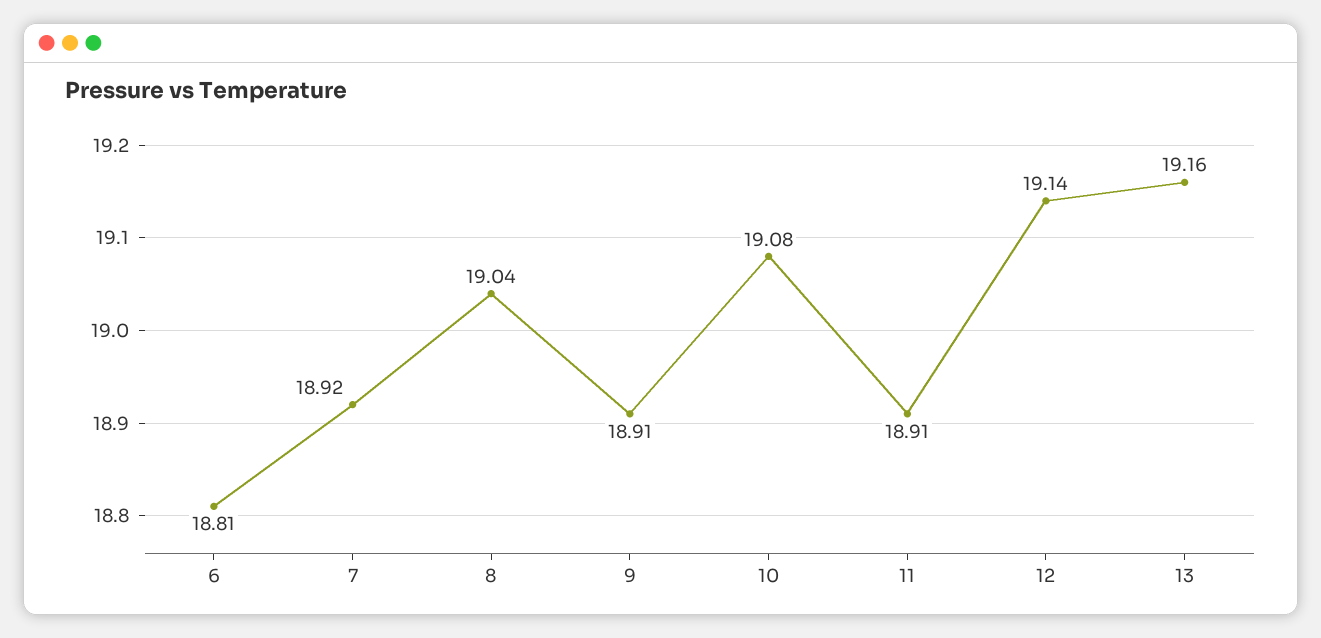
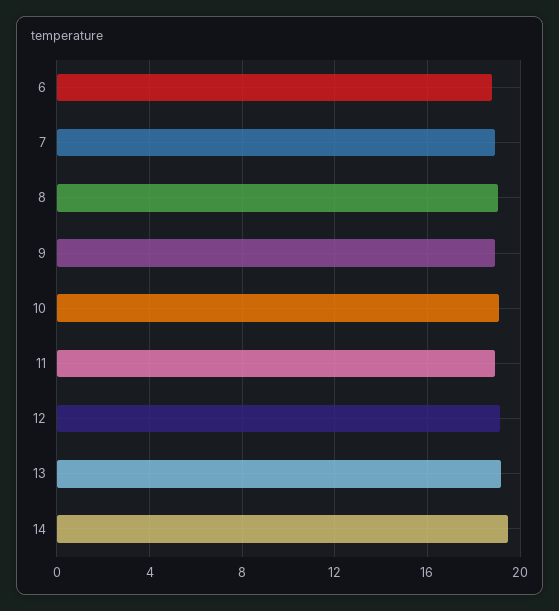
  {
    "6": 18.81,
    "7": 18.92,
    "8": 19.04,
    "9": 18.91,
    "10": 19.08,
    "11": 18.91,
    "12": 19.14,
-   "13": 19.16
+   "13": 19.16,
+   "14": 19.5
  }

